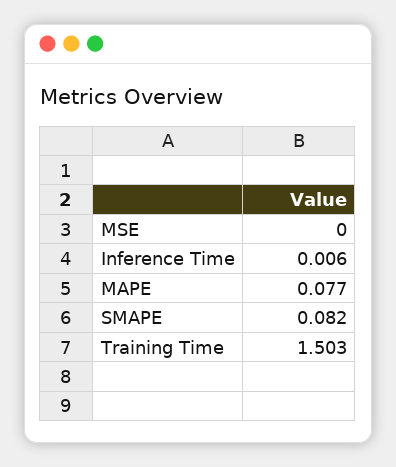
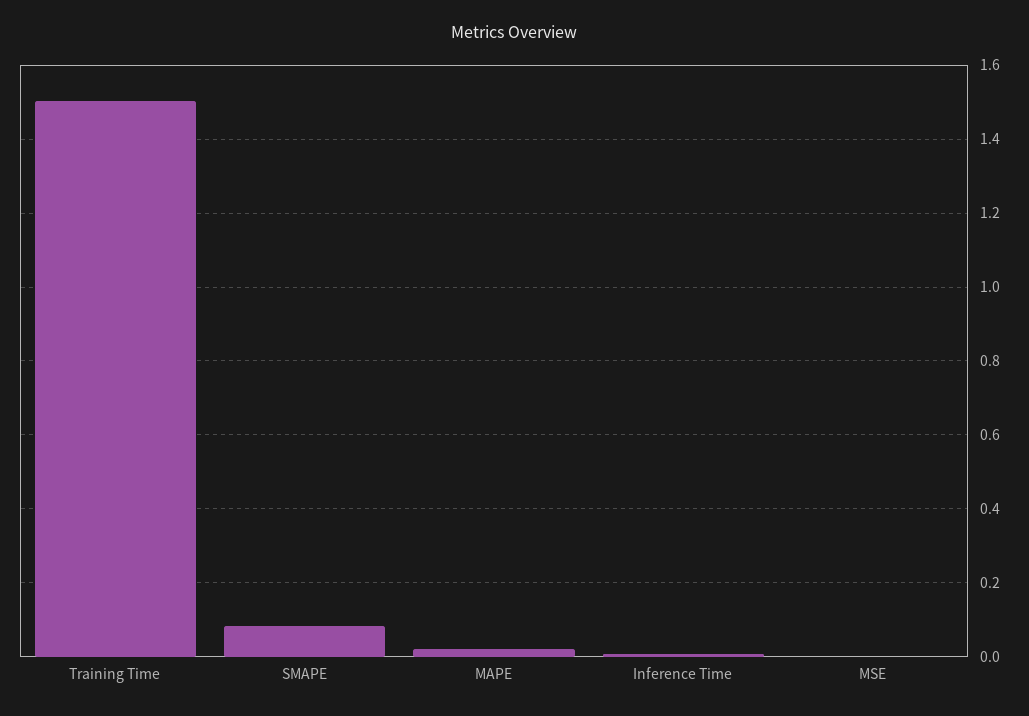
  {
    "MSE": 0,
    "Inference Time": 0.006,
-   "MAPE": 0.077,
+   "MAPE": 0.02,
    "SMAPE": 0.082,
    "Training Time": 1.503
  }

